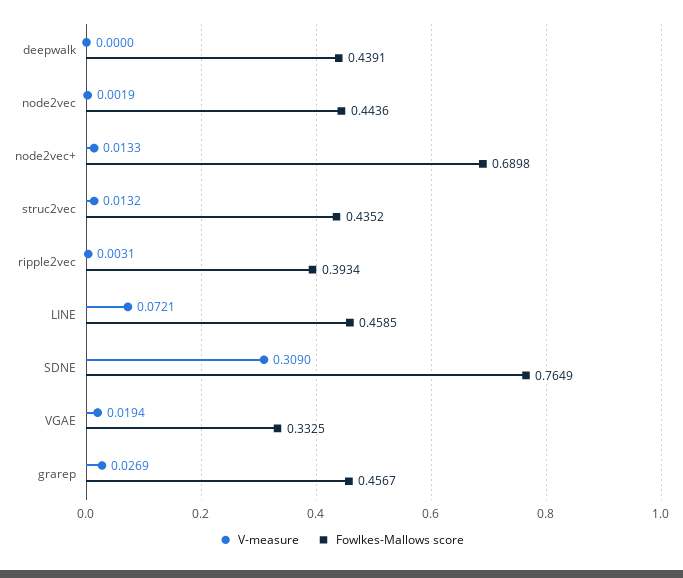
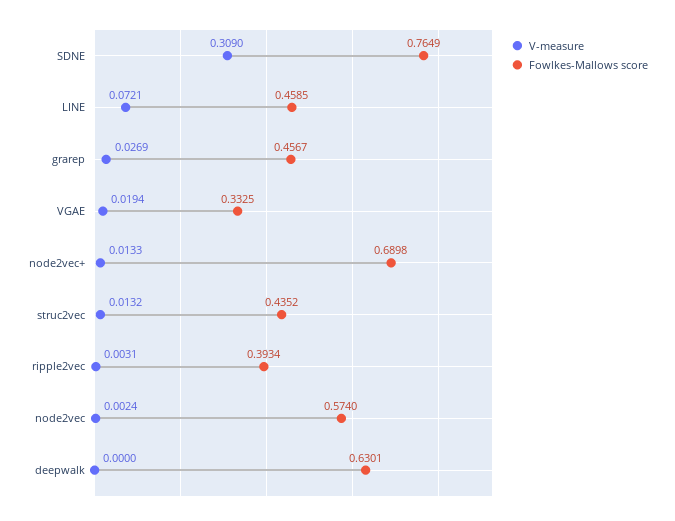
  {
    "V-measure": {
      "deepwalk": 0,
-     "node2vec": 0.0019,
+     "node2vec": 0.0024,
      "node2vec+": 0.0133,
      "struc2vec": 0.0132,
      "ripple2vec": 0.0031,
      "LINE": 0.0721,
      "SDNE": 0.309,
      "VGAE": 0.0194,
      "grarep": 0.0269
    },
    "Fowlkes-Mallows score": {
-     "deepwalk": 0.4391,
+     "deepwalk": 0.6301,
-     "node2vec": 0.4436,
+     "node2vec": 0.574,
      "node2vec+": 0.6898,
      "struc2vec": 0.4352,
      "ripple2vec": 0.3934,
      "LINE": 0.4585,
      "SDNE": 0.7649,
      "VGAE": 0.3325,
      "grarep": 0.4567
    }
  }

